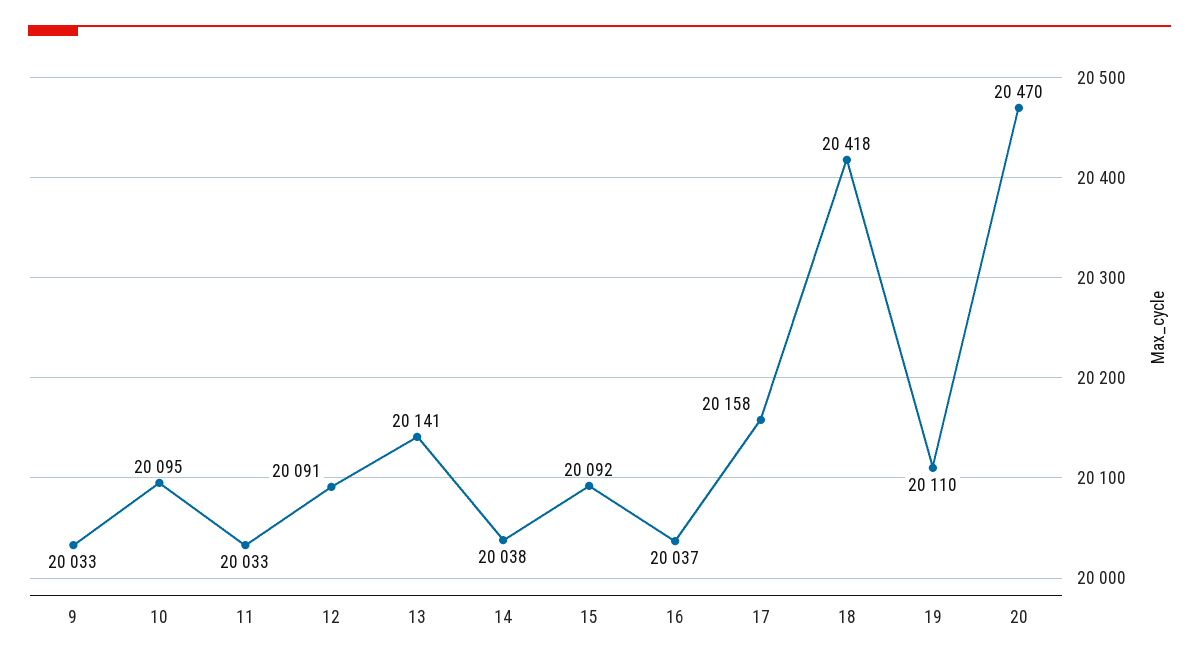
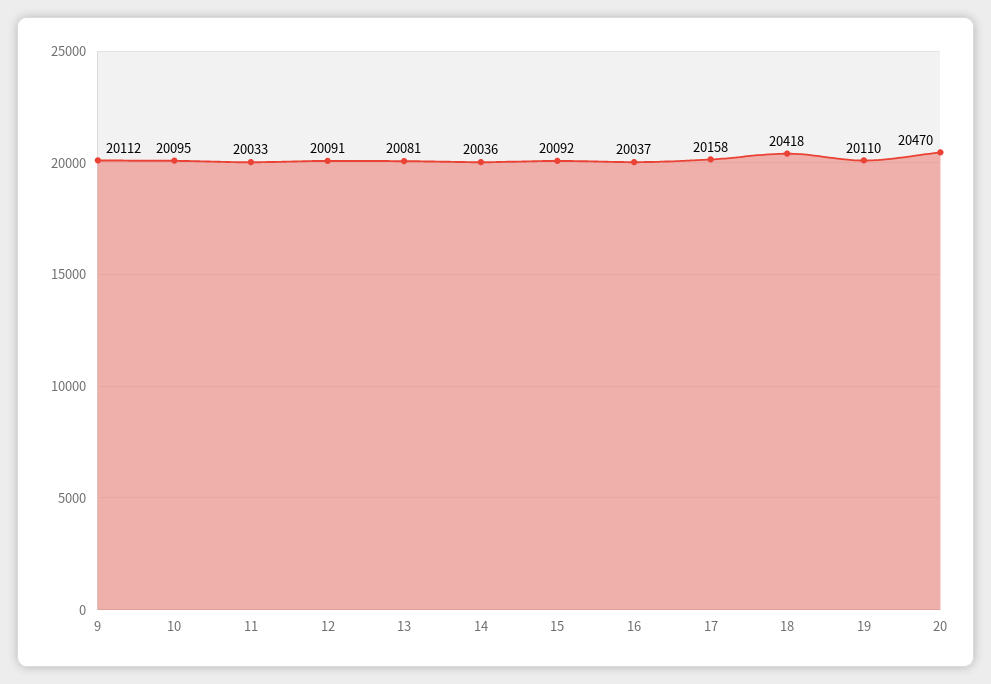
  {
-   "9": 20033,
+   "9": 20112,
    "10": 20095,
    "11": 20033,
    "12": 20091,
-   "13": 20141,
+   "13": 20081,
-   "14": 20038,
+   "14": 20036,
    "15": 20092,
    "16": 20037,
    "17": 20158,
    "18": 20418,
    "19": 20110,
    "20": 20470
  }

